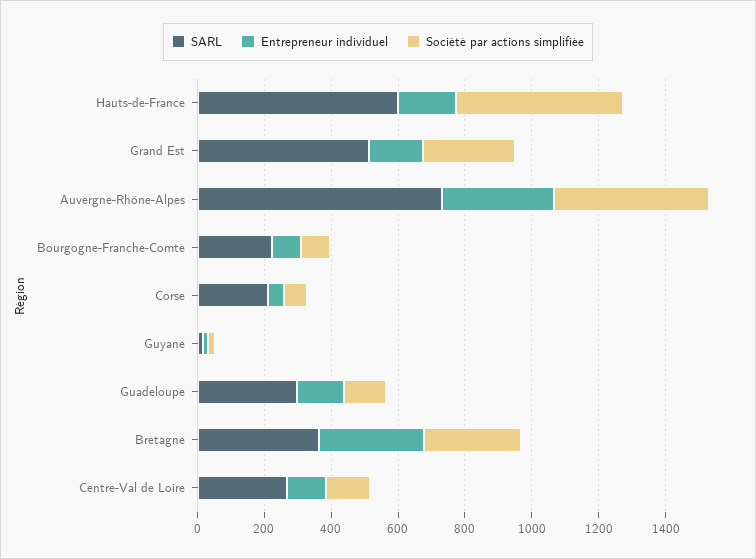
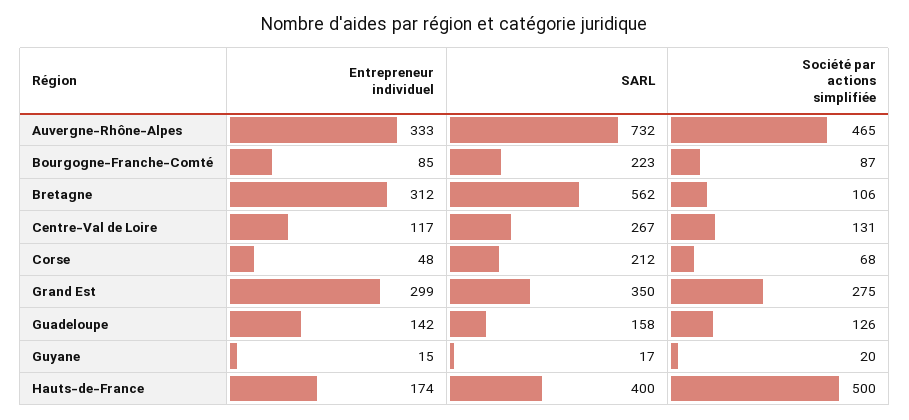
  {
    "SARL": {
-     "Hauts-de-France": 600,
+     "Hauts-de-France": 400,
-     "Grand Est": 500,
+     "Grand Est": 350,
      "Auvergne-Rhône-Alpes": 732,
      "Bourgogne-Franche-Comté": 223,
      "Corse": 212,
      "Guyane": 17,
-     "Guadeloupe": 300,
+     "Guadeloupe": 158,
-     "Bretagne": 350,
+     "Bretagne": 562,
      "Centre-Val de Loire": 267
    },
    "Entrepreneur individuel": {
      "Hauts-de-France": 174,
-     "Grand Est": 150,
+     "Grand Est": 299,
      "Auvergne-Rhône-Alpes": 333,
      "Bourgogne-Franche-Comté": 85,
      "Corse": 48,
      "Guyane": 15,
      "Guadeloupe": 142,
      "Bretagne": 312,
      "Centre-Val de Loire": 117
    },
    "Société par actions simplifiée": {
      "Hauts-de-France": 500,
      "Grand Est": 275,
      "Auvergne-Rhône-Alpes": 465,
      "Bourgogne-Franche-Comté": 87,
      "Corse": 68,
      "Guyane": 20,
      "Guadeloupe": 126,
-     "Bretagne": 300,
+     "Bretagne": 106,
      "Centre-Val de Loire": 131
    }
  }

